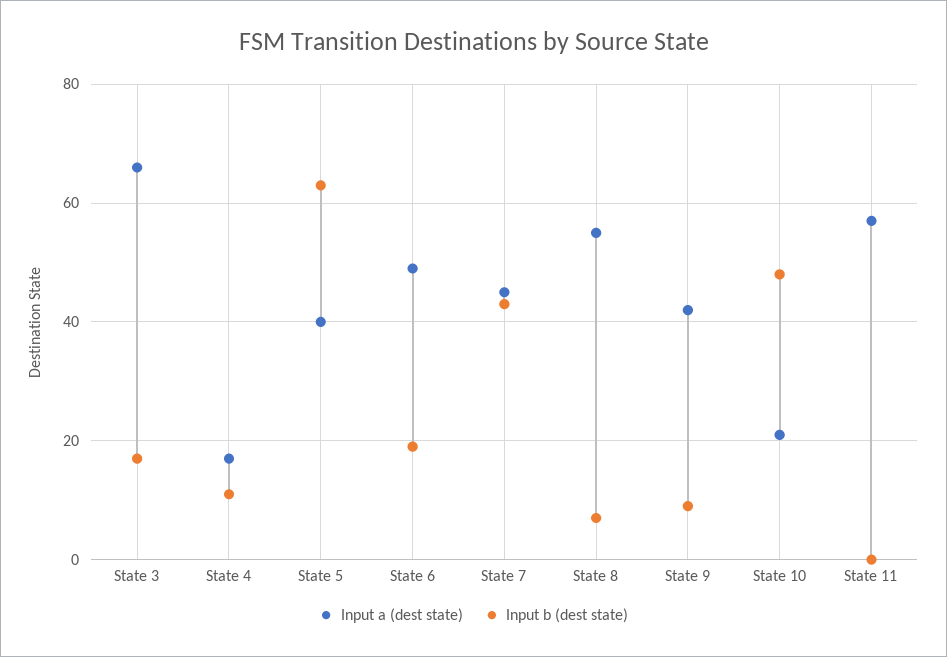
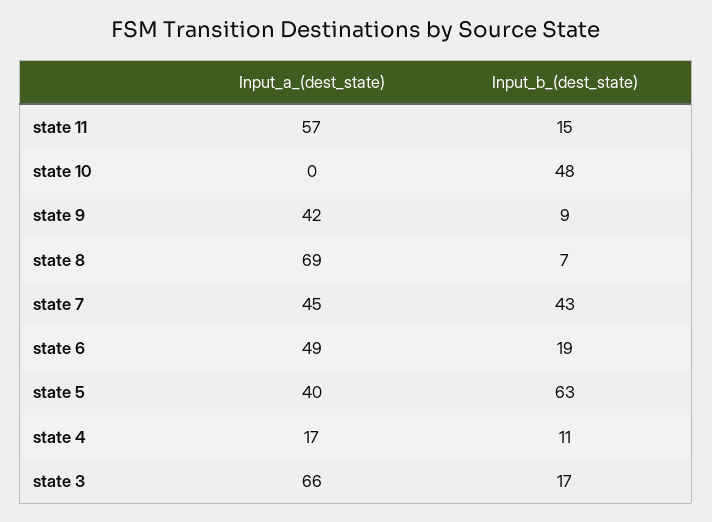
  {
    "Input a (dest state)": {
      "State 3": 66,
      "State 4": 17,
      "State 5": 40,
      "State 6": 49,
      "State 7": 45,
-     "State 8": 55,
+     "State 8": 69,
      "State 9": 42,
-     "State 10": 20,
+     "State 10": 0,
      "State 11": 57
    },
    "Input b (dest state)": {
      "State 3": 17,
      "State 4": 11,
      "State 5": 63,
      "State 6": 19,
      "State 7": 43,
      "State 8": 7,
      "State 9": 9,
      "State 10": 48,
-     "State 11": 0
+     "State 11": 15
    }
  }

